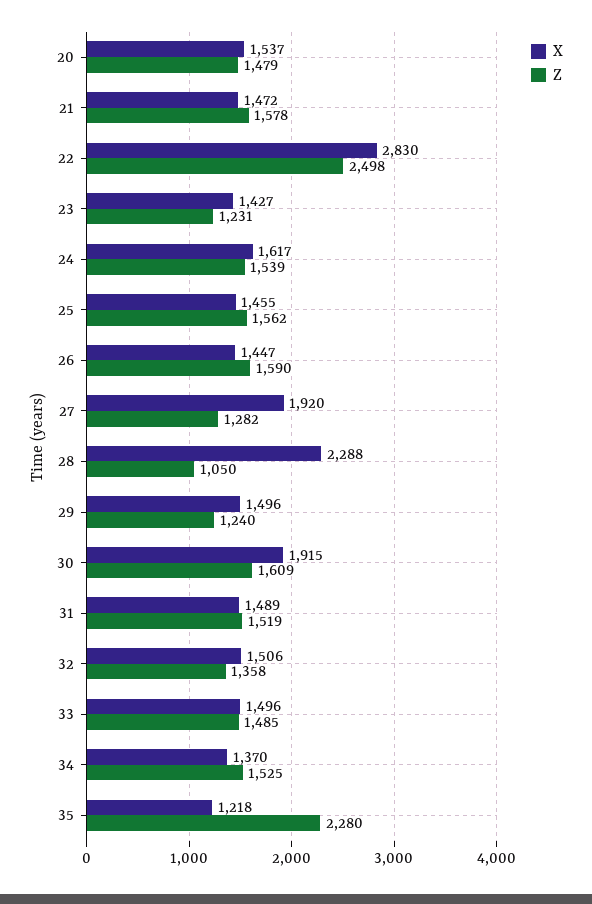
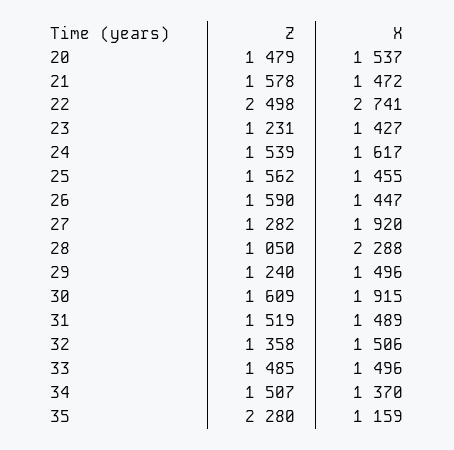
  {
    "X": {
      "20": 1537,
      "21": 1472,
-     "22": 2830,
+     "22": 2741,
      "23": 1427,
      "24": 1617,
      "25": 1455,
      "26": 1447,
      "27": 1920,
      "28": 2288,
      "29": 1496,
      "30": 1915,
      "31": 1489,
      "32": 1506,
      "33": 1496,
      "34": 1370,
-     "35": 1218
+     "35": 1159
    },
    "Z": {
      "20": 1479,
      "21": 1578,
      "22": 2498,
      "23": 1231,
      "24": 1539,
      "25": 1562,
      "26": 1590,
      "27": 1282,
      "28": 1050,
      "29": 1240,
      "30": 1609,
      "31": 1519,
      "32": 1358,
      "33": 1485,
-     "34": 1525,
+     "34": 1507,
      "35": 2280
    }
  }

